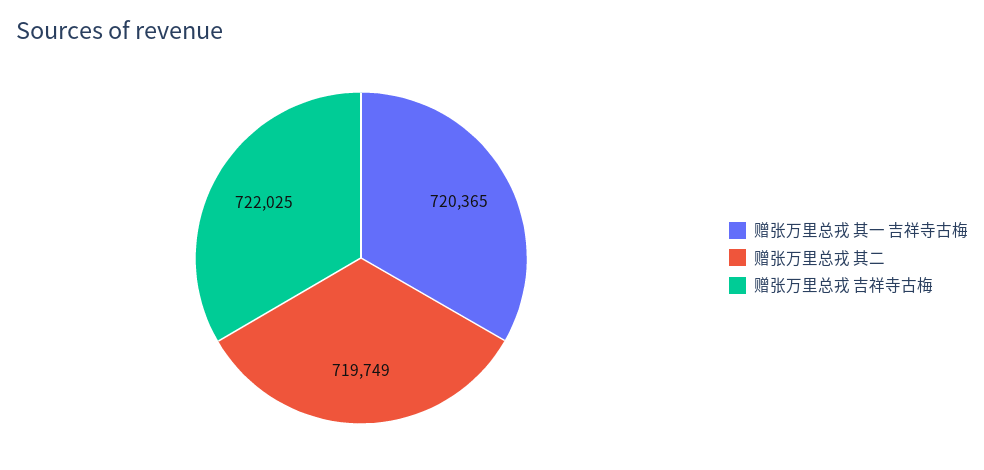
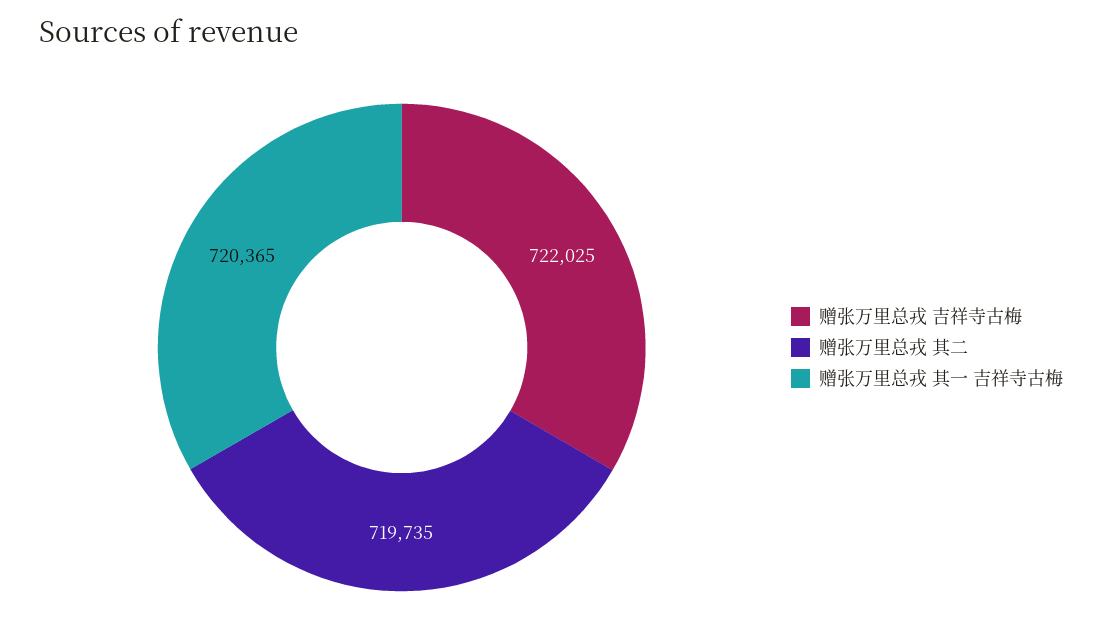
  {
    "赠张万里总戎 其一 吉祥寺古梅": 720365,
-   "赠张万里总戎 其二": 719749,
+   "赠张万里总戎 其二": 719735,
    "赠张万里总戎 吉祥寺古梅": 722025
  }

